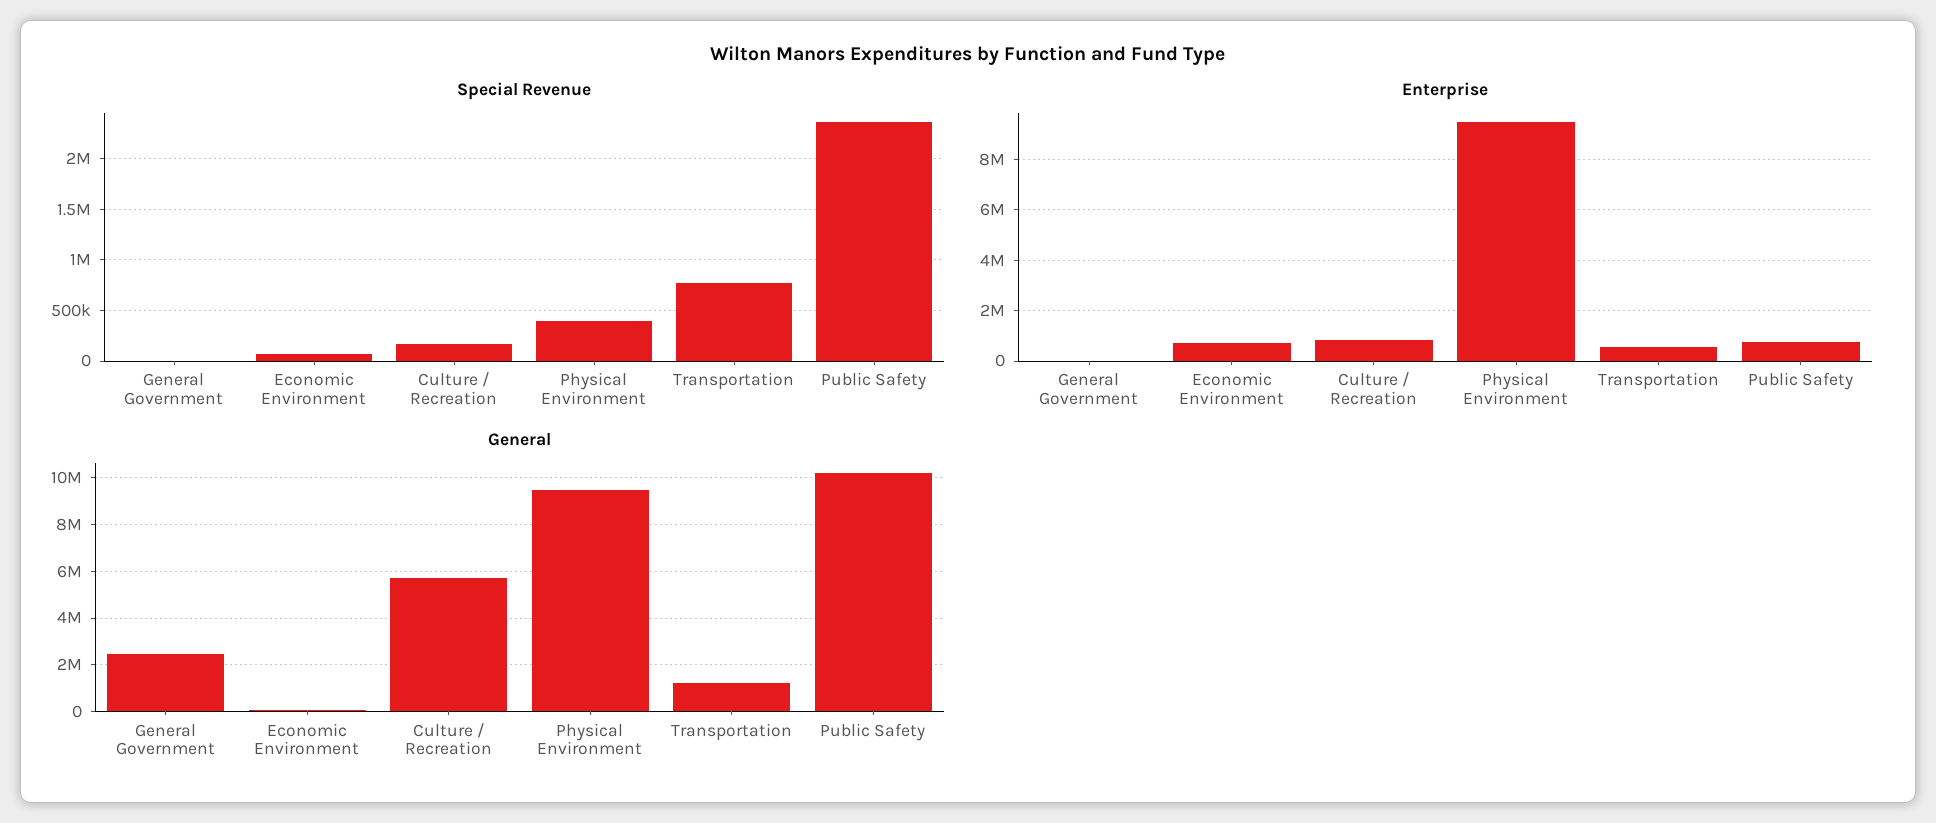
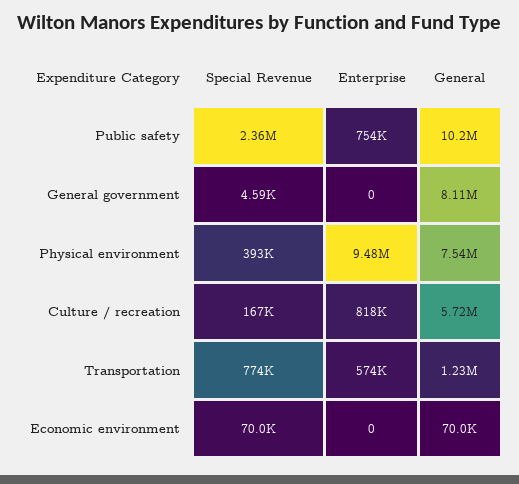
  {
    "Special Revenue": {
      "General Government": 4590,
      "Economic Environment": 70000,
      "Culture / Recreation": 167000,
      "Physical Environment": 393000,
      "Transportation": 774000,
      "Public Safety": 2360000
    },
    "Enterprise": {
      "General Government": 0,
-     "Economic Environment": 750000,
+     "Economic Environment": 0,
      "Culture / Recreation": 818000,
      "Physical Environment": 9480000,
      "Transportation": 574000,
      "Public Safety": 754000
    },
    "General": {
-     "General Government": 2500000,
+     "General Government": 8110000,
      "Economic Environment": 70000,
      "Culture / Recreation": 5720000,
-     "Physical Environment": 9500000,
+     "Physical Environment": 7540000,
      "Transportation": 1230000,
      "Public Safety": 10200000
    }
  }

